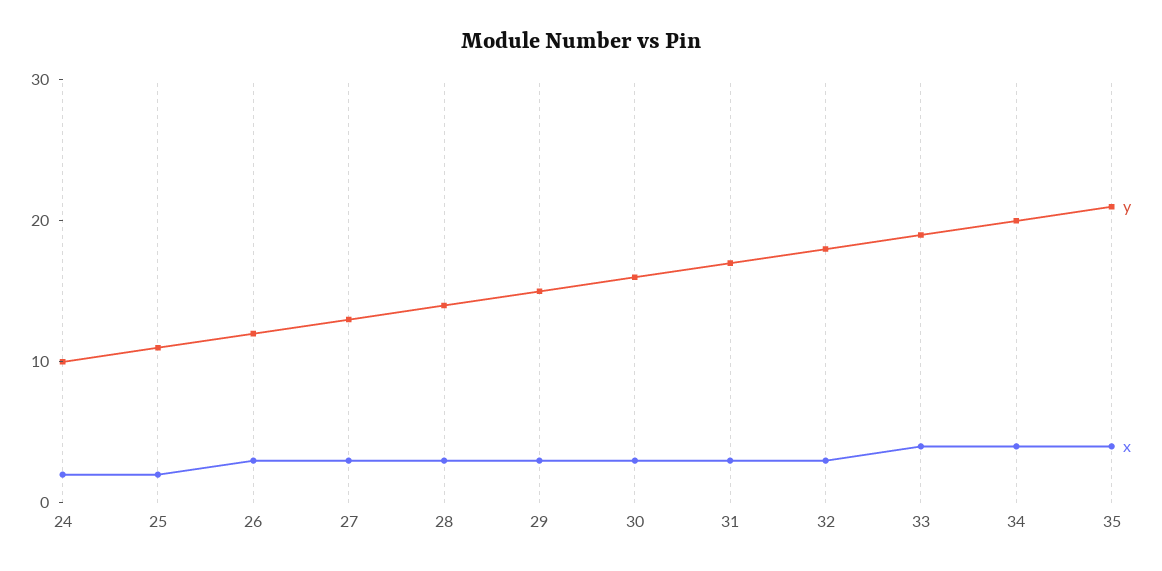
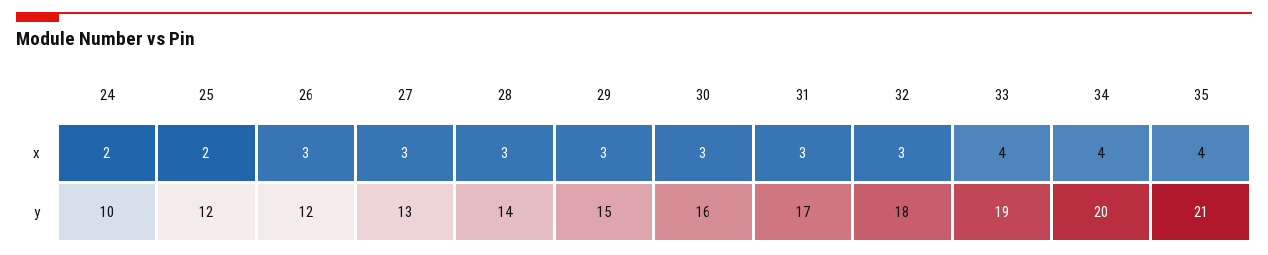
  {
    "y": {
      "24": 10,
-     "25": 11,
+     "25": 12,
      "26": 12,
      "27": 13,
      "28": 14,
      "29": 15,
      "30": 16,
      "31": 17,
      "32": 18,
      "33": 19,
      "34": 20,
      "35": 21
    },
    "x": {
      "24": 2,
      "25": 2,
      "26": 3,
      "27": 3,
      "28": 3,
      "29": 3,
      "30": 3,
      "31": 3,
      "32": 3,
      "33": 4,
      "34": 4,
      "35": 4
    }
  }

